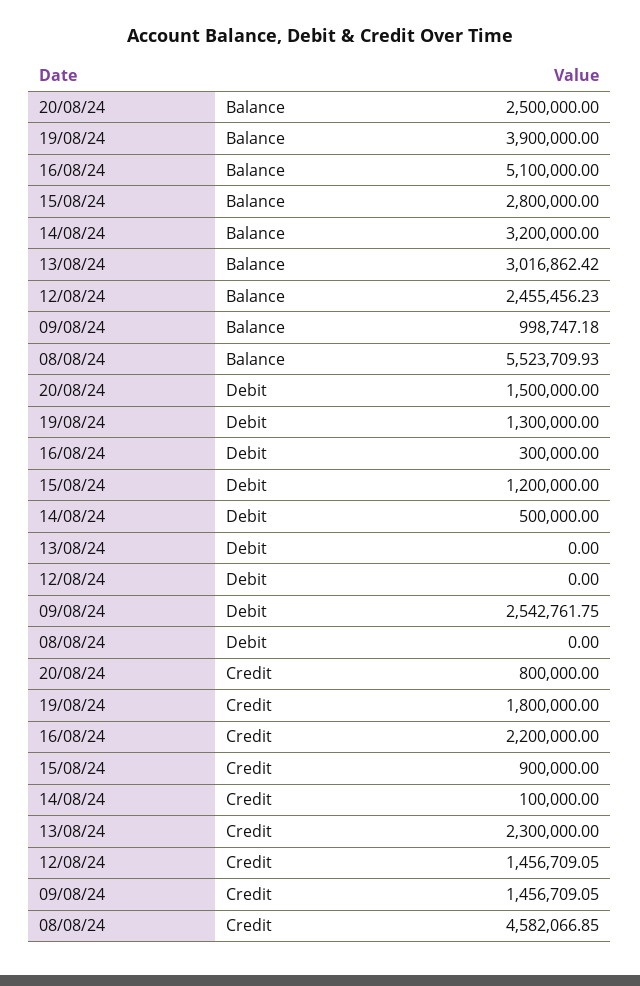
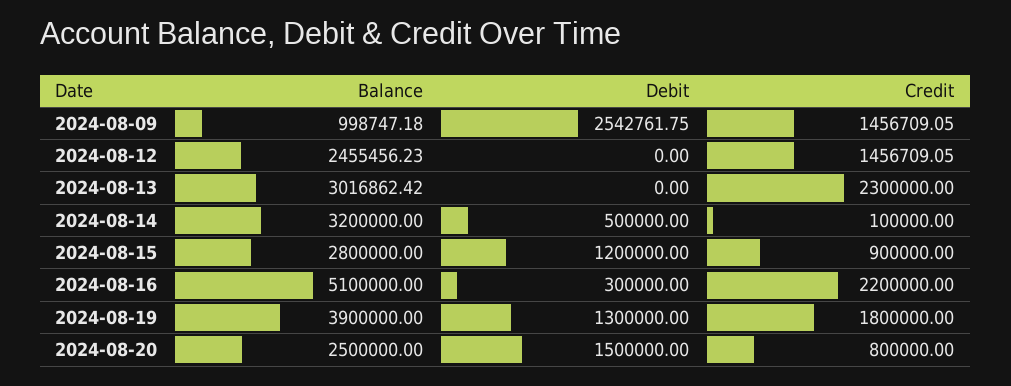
  {
    "20/08/24": {
      "Balance": 2500000,
      "Debit": 1500000,
      "Credit": 800000
    },
    "19/08/24": {
      "Balance": 3900000,
      "Debit": 1300000,
      "Credit": 1800000
    },
    "16/08/24": {
      "Balance": 5100000,
      "Debit": 300000,
      "Credit": 2200000
    },
    "15/08/24": {
      "Balance": 2800000,
      "Debit": 1200000,
      "Credit": 900000
    },
    "14/08/24": {
      "Balance": 3200000,
      "Debit": 500000,
      "Credit": 100000
    },
    "13/08/24": {
      "Balance": 3016862.42,
      "Debit": 0,
      "Credit": 2300000
    },
    "12/08/24": {
      "Balance": 2455456.23,
      "Debit": 0,
      "Credit": 1456709.05
    },
    "09/08/24": {
      "Balance": 998747.18,
      "Debit": 2542761.75,
      "Credit": 1456709.05
-   },
+   }
-   "08/08/24": {
-     "Balance": 5523709.93,
-     "Debit": 0,
-     "Credit": 4582066.85
-   }
  }

